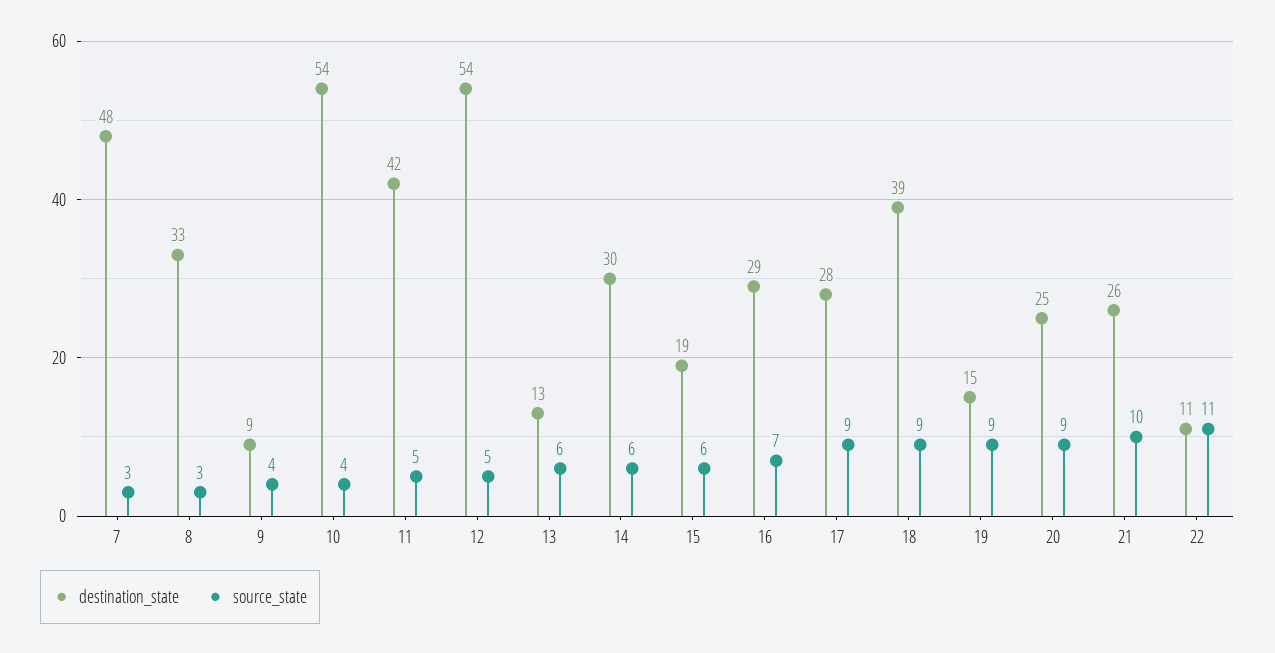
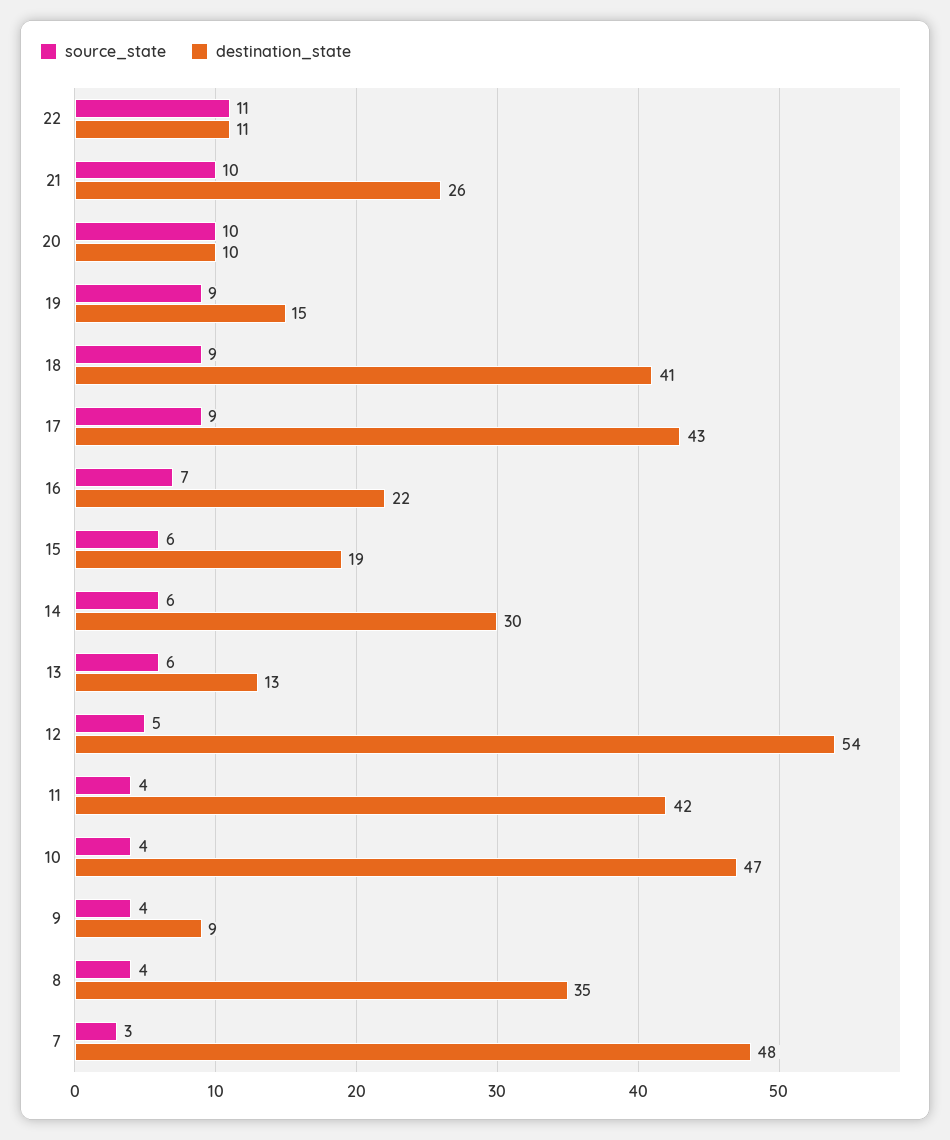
  {
    "destination_state": {
      "7": 48,
-     "8": 33,
+     "8": 35,
      "9": 9,
-     "10": 54,
+     "10": 47,
      "11": 42,
      "12": 54,
      "13": 13,
      "14": 30,
      "15": 19,
-     "16": 29,
+     "16": 22,
-     "17": 28,
+     "17": 43,
-     "18": 39,
+     "18": 41,
      "19": 15,
-     "20": 25,
+     "20": 10,
      "21": 26,
      "22": 11
    },
    "source_state": {
      "7": 3,
-     "8": 3,
+     "8": 4,
      "9": 4,
      "10": 4,
-     "11": 5,
+     "11": 4,
      "12": 5,
      "13": 6,
      "14": 6,
      "15": 6,
      "16": 7,
      "17": 9,
      "18": 9,
      "19": 9,
-     "20": 9,
+     "20": 10,
      "21": 10,
      "22": 11
    }
  }

